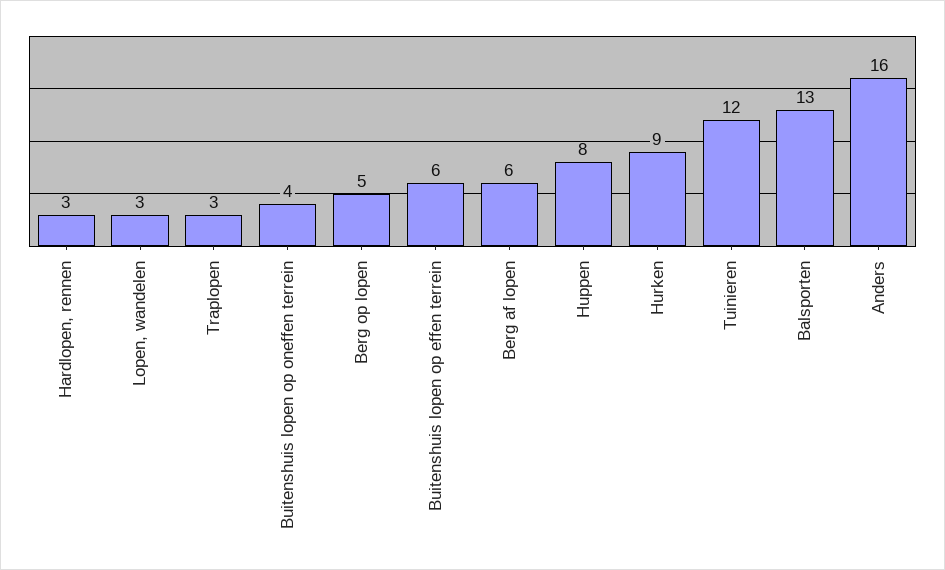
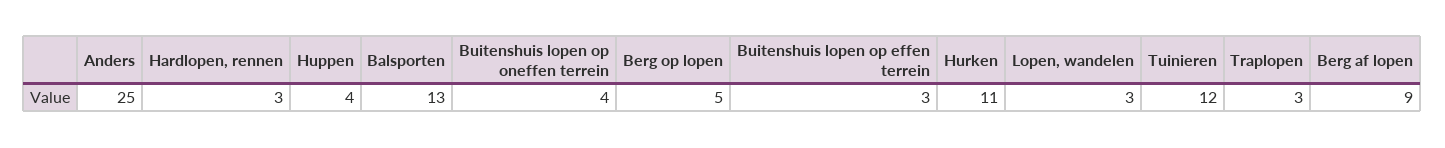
  {
    "Hardlopen, rennen": 3,
    "Lopen, wandelen": 3,
    "Traplopen": 3,
    "Buitenshuis lopen op oneffen terrein": 4,
    "Berg op lopen": 5,
-   "Buitenshuis lopen op effen terrein": 6,
+   "Buitenshuis lopen op effen terrein": 3,
-   "Berg af lopen": 6,
+   "Berg af lopen": 9,
-   "Huppen": 8,
+   "Huppen": 4,
-   "Hurken": 9,
+   "Hurken": 11,
    "Tuinieren": 12,
    "Balsporten": 13,
-   "Anders": 16
+   "Anders": 25
  }

